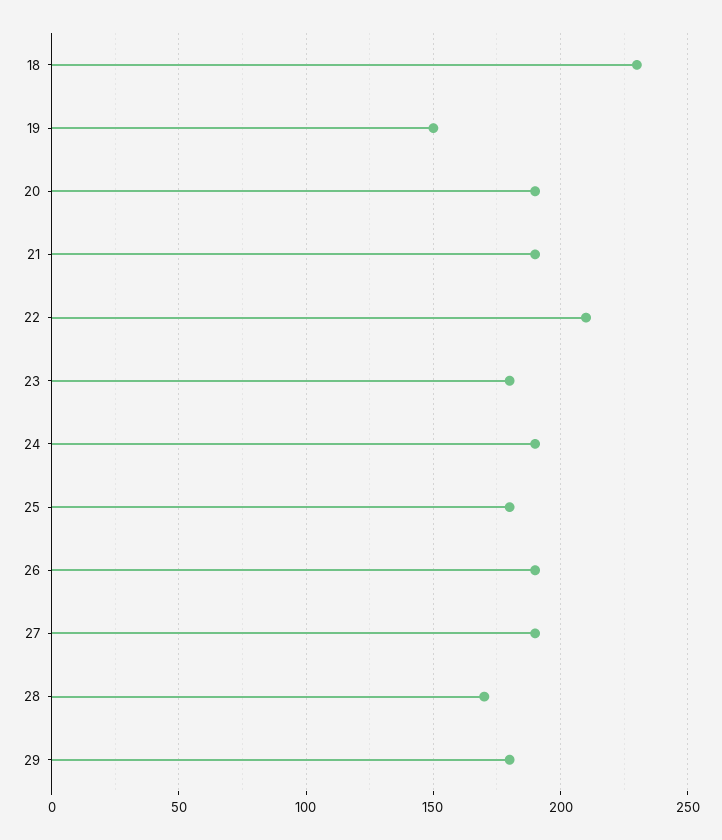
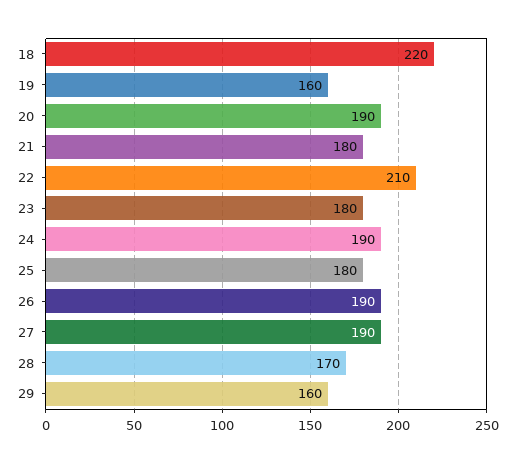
  {
-   "18": 230,
+   "18": 220,
-   "19": 150,
+   "19": 160,
    "20": 190,
-   "21": 190,
+   "21": 180,
    "22": 210,
    "23": 180,
    "24": 190,
    "25": 180,
    "26": 190,
    "27": 190,
    "28": 170,
-   "29": 180
+   "29": 160
  }

